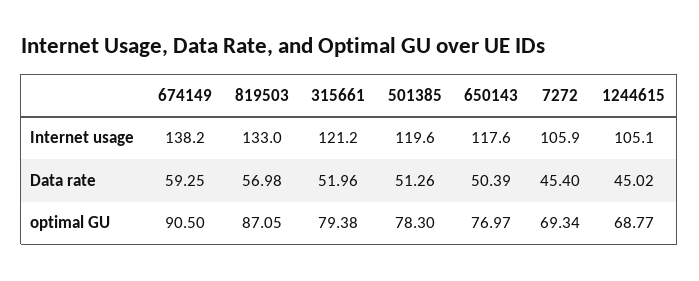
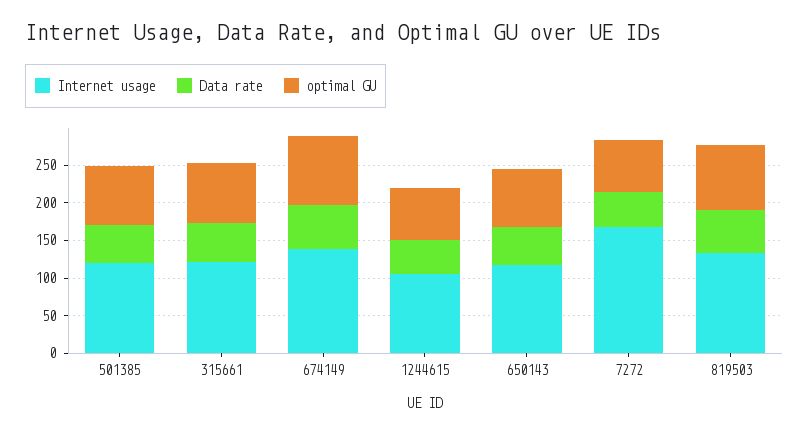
  {
    "Internet usage": {
      "674149": 138.2,
      "819503": 133,
      "315661": 121.2,
      "501385": 119.6,
      "650143": 117.6,
-     "7272": 105.9,
+     "7272": 175,
      "1244615": 105.1
    },
    "Data rate": {
      "674149": 59.25,
      "819503": 56.98,
      "315661": 51.96,
      "501385": 51.26,
      "650143": 50.39,
      "7272": 45.4,
      "1244615": 45.02
    },
    "optimal GU": {
      "674149": 90.5,
      "819503": 87.05,
      "315661": 79.38,
      "501385": 78.3,
      "650143": 76.97,
      "7272": 69.34,
      "1244615": 68.77
    }
  }

